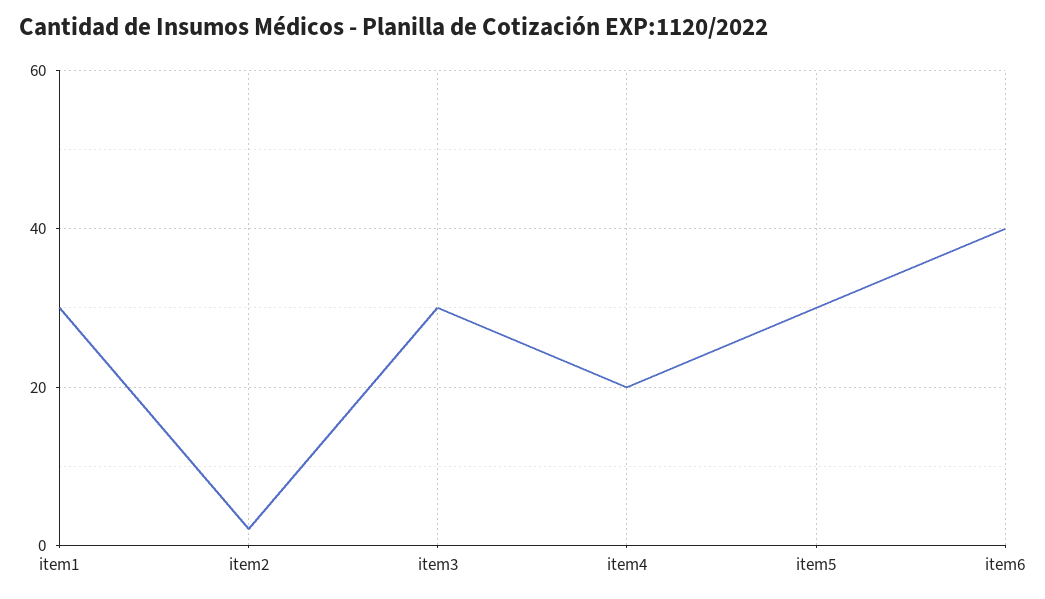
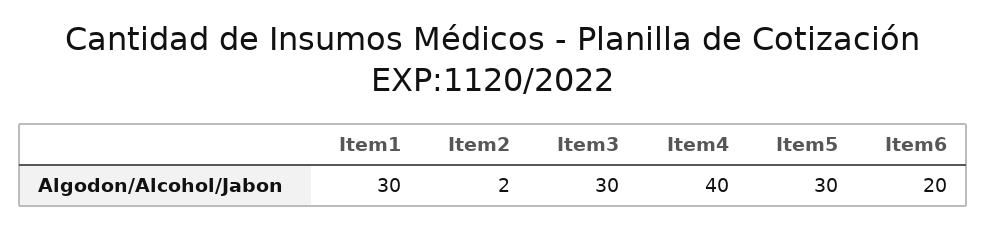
  {
    "item1": 30,
    "item2": 2,
    "item3": 30,
-   "item4": 20,
+   "item4": 40,
    "item5": 30,
-   "item6": 40
+   "item6": 20
  }

